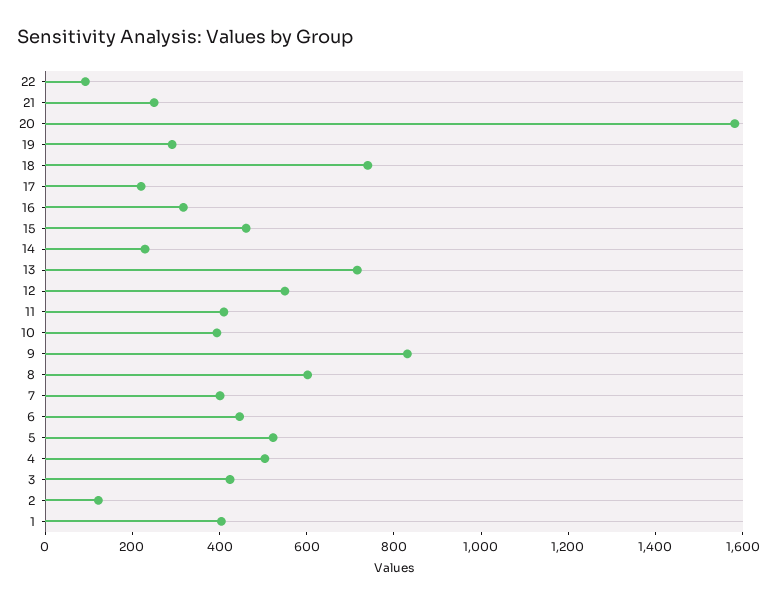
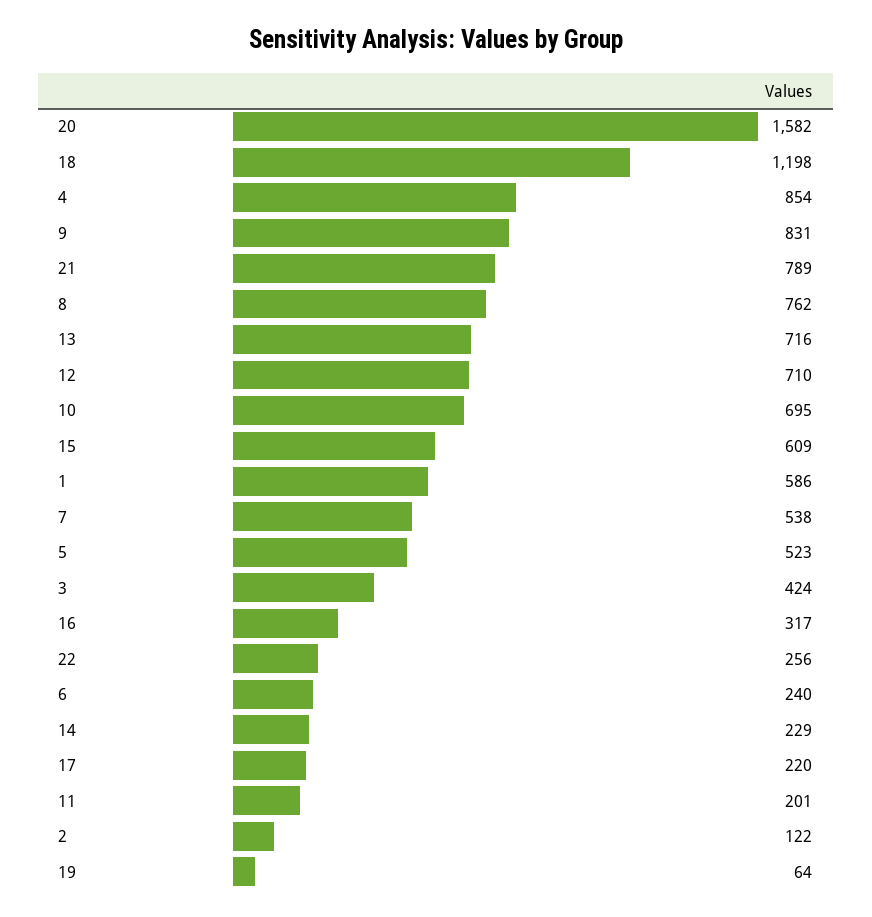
  {
-   "22": 100,
+   "22": 256,
-   "21": 250,
+   "21": 789,
    "20": 1582,
-   "19": 300,
+   "19": 64,
-   "18": 750,
+   "18": 1198,
    "17": 220,
    "16": 317,
-   "15": 450,
+   "15": 609,
    "14": 229,
    "13": 716,
-   "12": 550,
+   "12": 710,
-   "11": 400,
+   "11": 201,
-   "10": 400,
+   "10": 695,
    "9": 831,
-   "8": 600,
+   "8": 762,
-   "7": 400,
+   "7": 538,
-   "6": 450,
+   "6": 240,
    "5": 523,
-   "4": 500,
+   "4": 854,
    "3": 424,
    "2": 122,
-   "1": 400
+   "1": 586
  }

